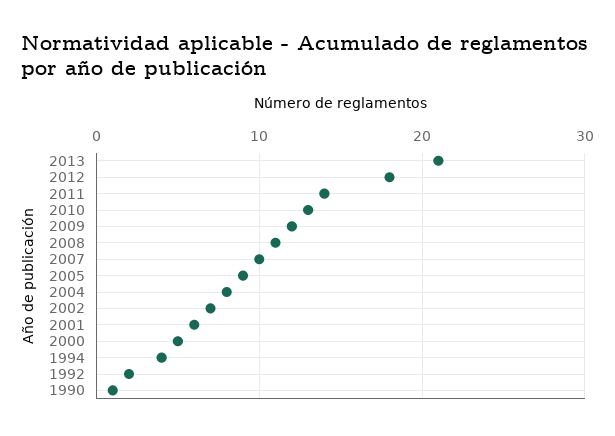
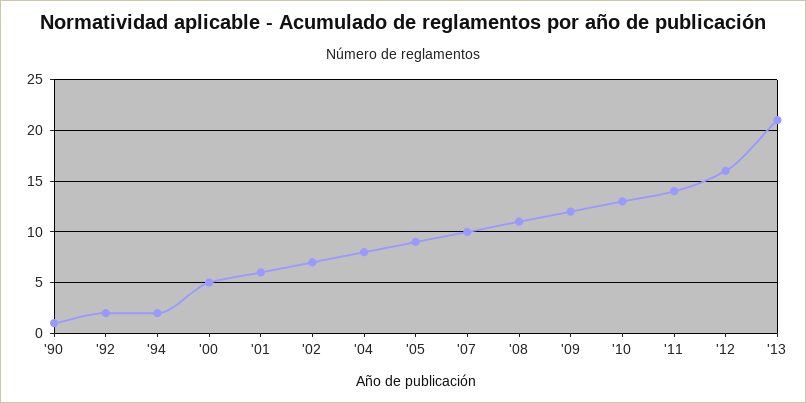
  {
    "2013": 21,
-   "2012": 18,
+   "2012": 16,
    "2011": 14,
    "2010": 13,
    "2009": 12,
    "2008": 11,
    "2007": 10,
    "2005": 9,
    "2004": 8,
    "2002": 7,
    "2001": 6,
    "2000": 5,
-   "1994": 4,
+   "1994": 2,
    "1992": 2,
    "1990": 1
  }

